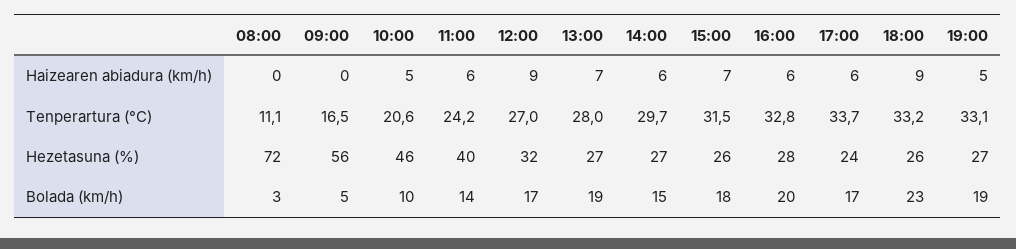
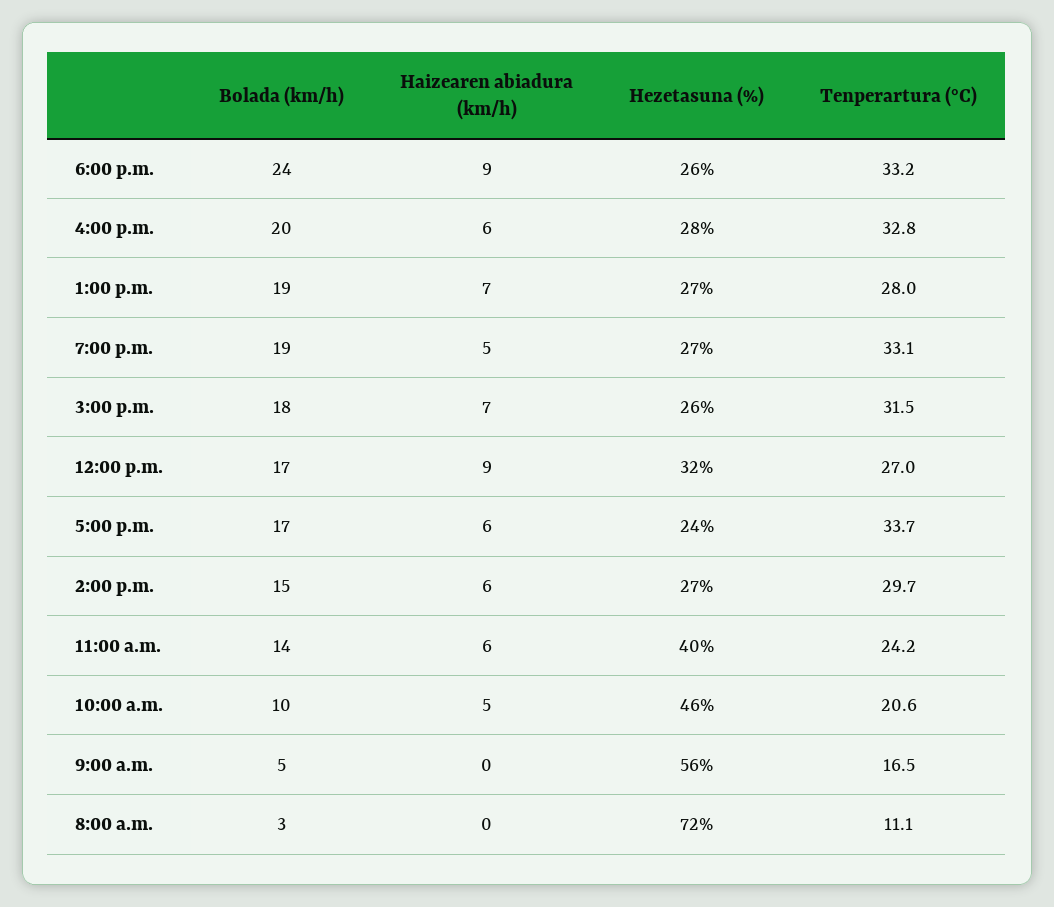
  {
    "08:00": {
      "Haizearen abiadura (km/h)": 0,
      "Tenperartura (°C)": 11.1,
      "Hezetasuna (%)": 72,
      "Bolada (km/h)": 3
    },
    "09:00": {
      "Haizearen abiadura (km/h)": 0,
      "Tenperartura (°C)": 16.5,
      "Hezetasuna (%)": 56,
      "Bolada (km/h)": 5
    },
    "10:00": {
      "Haizearen abiadura (km/h)": 5,
      "Tenperartura (°C)": 20.6,
      "Hezetasuna (%)": 46,
      "Bolada (km/h)": 10
    },
    "11:00": {
      "Haizearen abiadura (km/h)": 6,
      "Tenperartura (°C)": 24.2,
      "Hezetasuna (%)": 40,
      "Bolada (km/h)": 14
    },
    "12:00": {
      "Haizearen abiadura (km/h)": 9,
      "Tenperartura (°C)": 27,
      "Hezetasuna (%)": 32,
      "Bolada (km/h)": 17
    },
    "13:00": {
      "Haizearen abiadura (km/h)": 7,
      "Tenperartura (°C)": 28,
      "Hezetasuna (%)": 27,
      "Bolada (km/h)": 19
    },
    "14:00": {
      "Haizearen abiadura (km/h)": 6,
      "Tenperartura (°C)": 29.7,
      "Hezetasuna (%)": 27,
      "Bolada (km/h)": 15
    },
    "15:00": {
      "Haizearen abiadura (km/h)": 7,
      "Tenperartura (°C)": 31.5,
      "Hezetasuna (%)": 26,
      "Bolada (km/h)": 18
    },
    "16:00": {
      "Haizearen abiadura (km/h)": 6,
      "Tenperartura (°C)": 32.8,
      "Hezetasuna (%)": 28,
      "Bolada (km/h)": 20
    },
    "17:00": {
      "Haizearen abiadura (km/h)": 6,
      "Tenperartura (°C)": 33.7,
      "Hezetasuna (%)": 24,
      "Bolada (km/h)": 17
    },
    "18:00": {
      "Haizearen abiadura (km/h)": 9,
      "Tenperartura (°C)": 33.2,
      "Hezetasuna (%)": 26,
-     "Bolada (km/h)": 23
+     "Bolada (km/h)": 24
    },
    "19:00": {
      "Haizearen abiadura (km/h)": 5,
      "Tenperartura (°C)": 33.1,
      "Hezetasuna (%)": 27,
      "Bolada (km/h)": 19
    }
  }

